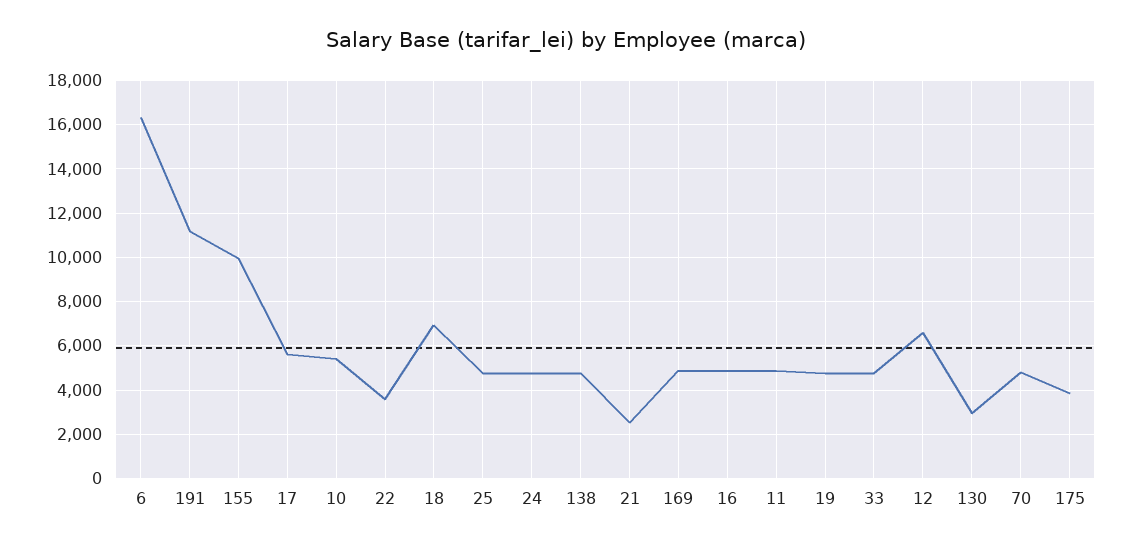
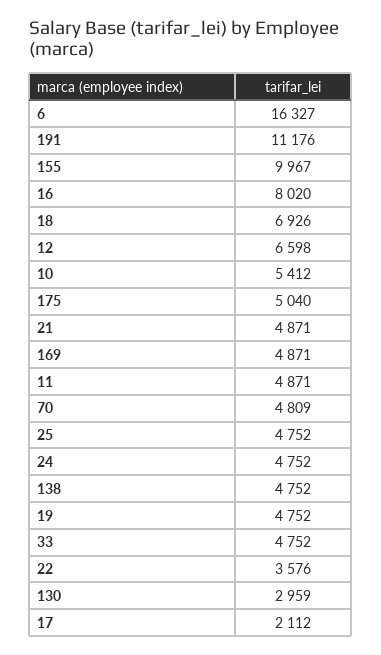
  {
    "6": 16327,
    "191": 11176,
    "155": 9967,
-   "17": 5500,
+   "17": 2112,
    "10": 5412,
    "22": 3576,
    "18": 6926,
    "25": 4752,
    "24": 4752,
    "138": 4752,
-   "21": 2500,
+   "21": 4871,
    "169": 4871,
-   "16": 5000,
+   "16": 8020,
    "11": 4871,
    "19": 4752,
    "33": 4752,
    "12": 6598,
    "130": 2959,
    "70": 4809,
-   "175": 4000
+   "175": 5040
  }

